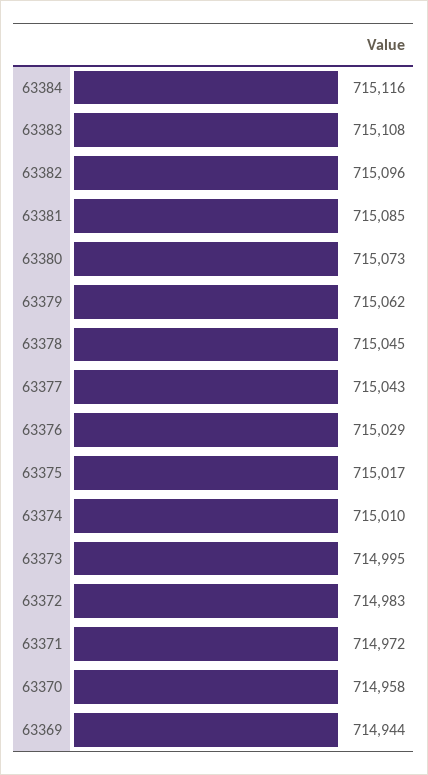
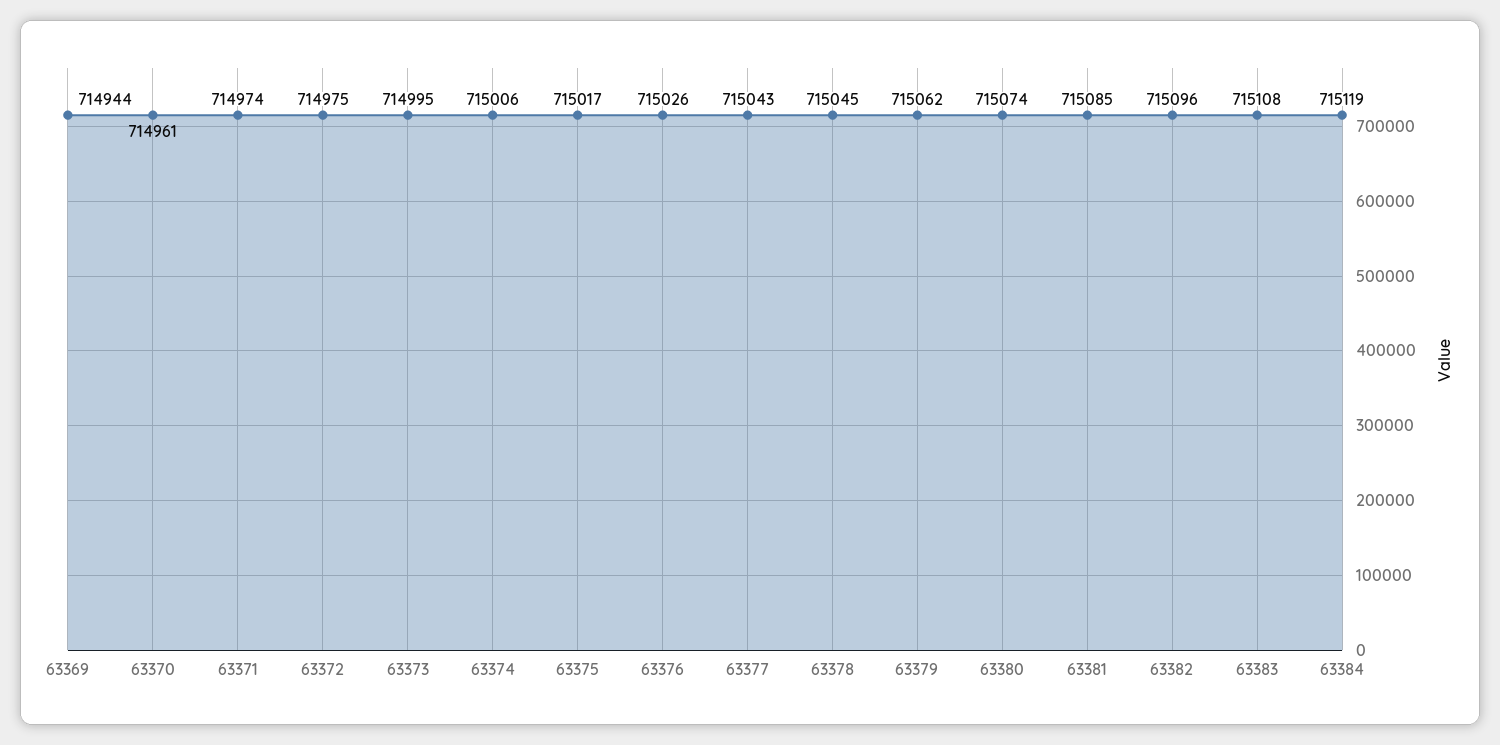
  {
-   "63384": 715116,
+   "63384": 715119,
    "63383": 715108,
    "63382": 715096,
    "63381": 715085,
-   "63380": 715073,
+   "63380": 715074,
    "63379": 715062,
    "63378": 715045,
    "63377": 715043,
-   "63376": 715029,
+   "63376": 715026,
    "63375": 715017,
-   "63374": 715010,
+   "63374": 715006,
    "63373": 714995,
-   "63372": 714983,
+   "63372": 714975,
-   "63371": 714972,
+   "63371": 714974,
-   "63370": 714958,
+   "63370": 714961,
    "63369": 714944
  }

